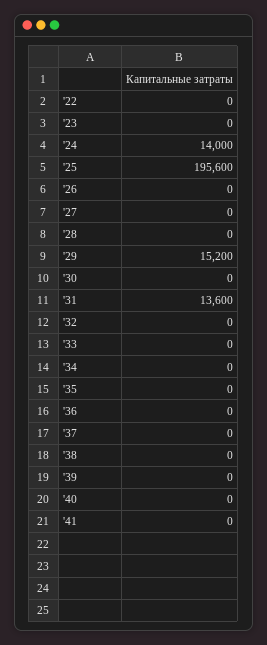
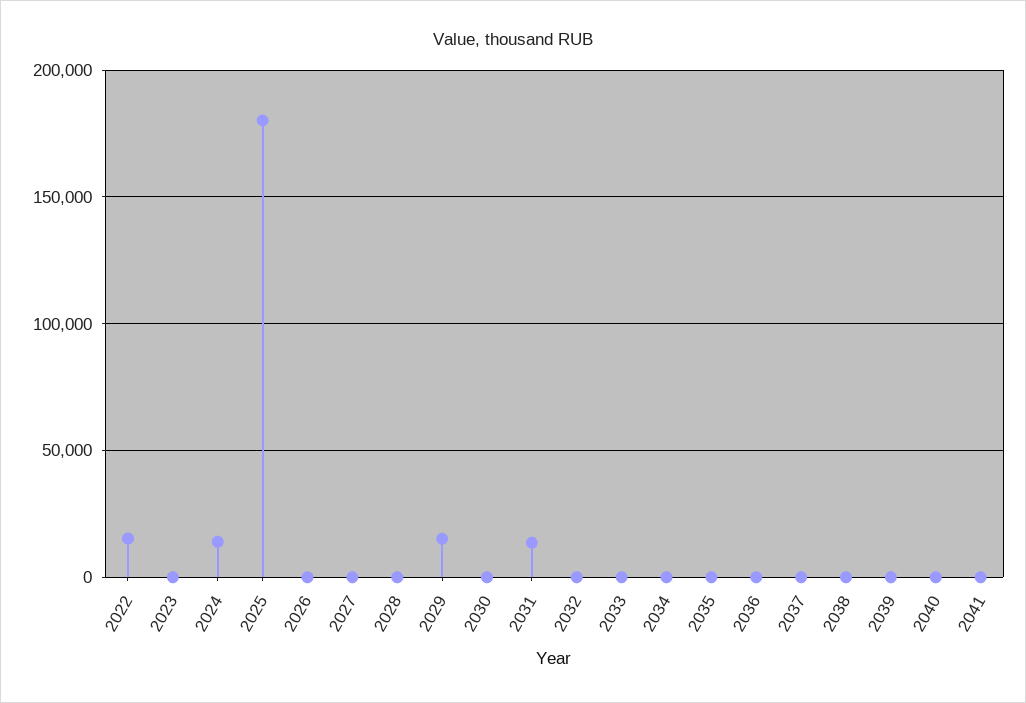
  {
-   "'22": 0,
+   "'22": 15000,
    "'23": 0,
    "'24": 14000,
-   "'25": 195600,
+   "'25": 180000,
    "'26": 0,
    "'27": 0,
    "'28": 0,
    "'29": 15200,
    "'30": 0,
    "'31": 13600,
    "'32": 0,
    "'33": 0,
    "'34": 0,
    "'35": 0,
    "'36": 0,
    "'37": 0,
    "'38": 0,
    "'39": 0,
    "'40": 0,
    "'41": 0
  }

